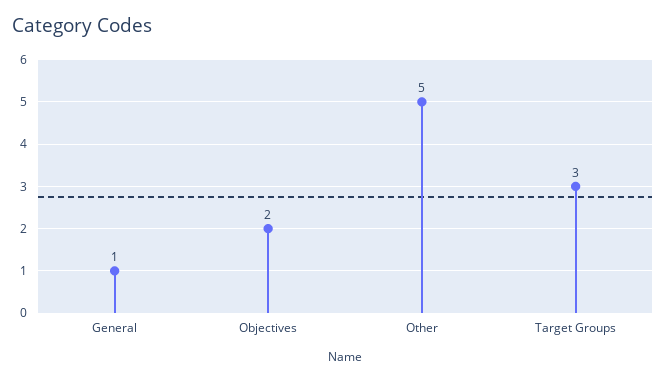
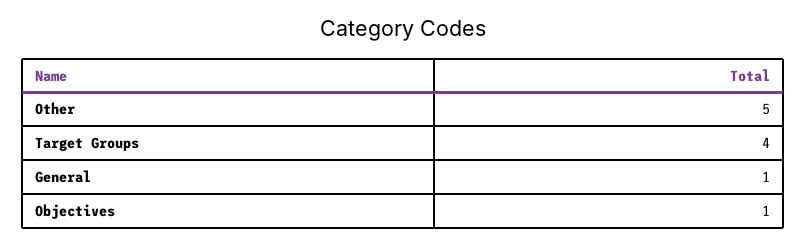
  {
    "General": 1,
-   "Objectives": 2,
+   "Objectives": 1,
    "Other": 5,
-   "Target Groups": 3
+   "Target Groups": 4
  }

